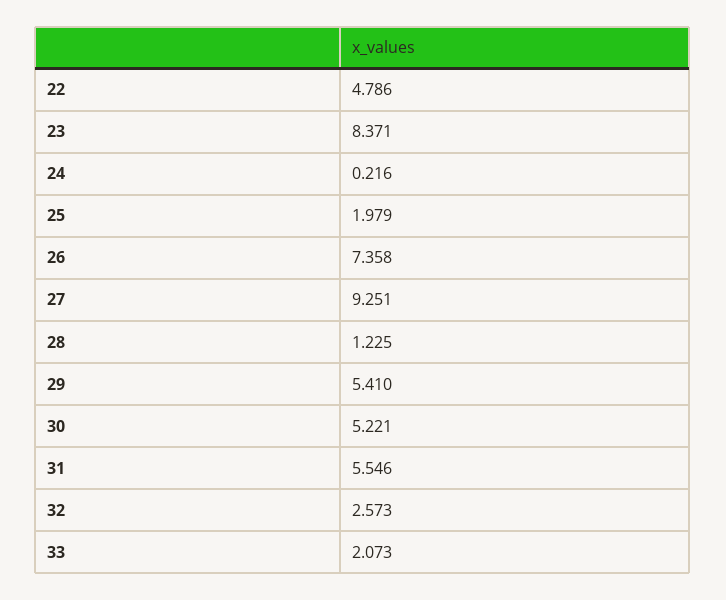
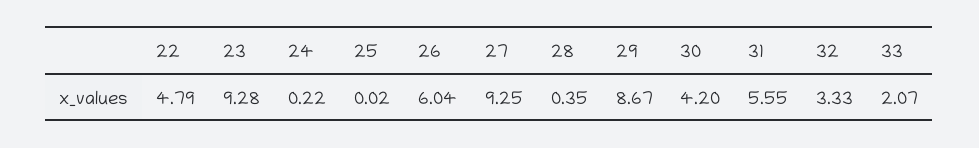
  {
    "22": 4.786,
-   "23": 8.371,
+   "23": 9.28,
    "24": 0.216,
-   "25": 1.979,
+   "25": 0.02,
-   "26": 7.358,
+   "26": 6.04,
    "27": 9.251,
-   "28": 1.225,
+   "28": 0.35,
-   "29": 5.41,
+   "29": 8.67,
-   "30": 5.221,
+   "30": 4.2,
    "31": 5.546,
-   "32": 2.573,
+   "32": 3.33,
    "33": 2.073
  }

